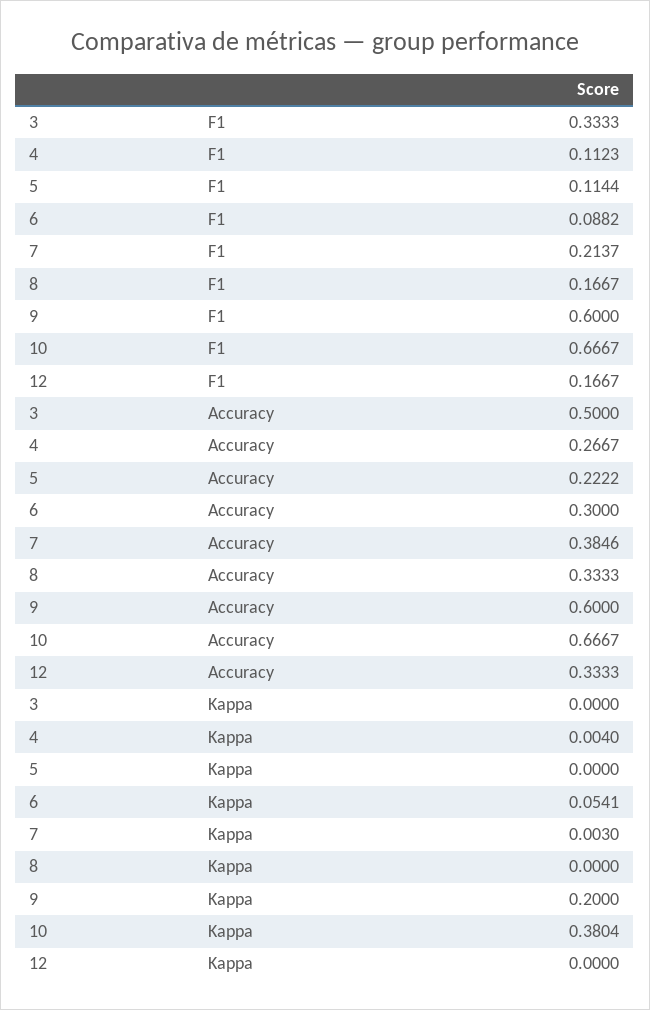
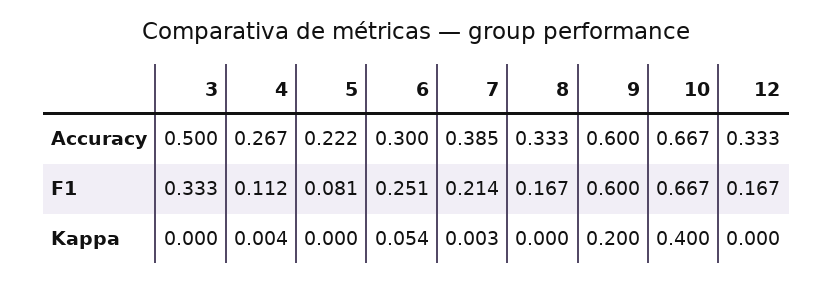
  {
    "3": {
      "F1": 0.3333,
      "Accuracy": 0.5,
      "Kappa": 0
    },
    "4": {
      "F1": 0.1123,
      "Accuracy": 0.2667,
      "Kappa": 0.004
    },
    "5": {
-     "F1": 0.1144,
+     "F1": 0.081,
      "Accuracy": 0.2222,
      "Kappa": 0
    },
    "6": {
-     "F1": 0.0882,
+     "F1": 0.251,
      "Accuracy": 0.3,
      "Kappa": 0.0541
    },
    "7": {
      "F1": 0.2137,
      "Accuracy": 0.3846,
      "Kappa": 0.003
    },
    "8": {
      "F1": 0.1667,
      "Accuracy": 0.3333,
      "Kappa": 0
    },
    "9": {
      "F1": 0.6,
      "Accuracy": 0.6,
      "Kappa": 0.2
    },
    "10": {
      "F1": 0.6667,
      "Accuracy": 0.6667,
-     "Kappa": 0.3804
+     "Kappa": 0.4
    },
    "12": {
      "F1": 0.1667,
      "Accuracy": 0.3333,
      "Kappa": 0
    }
  }

